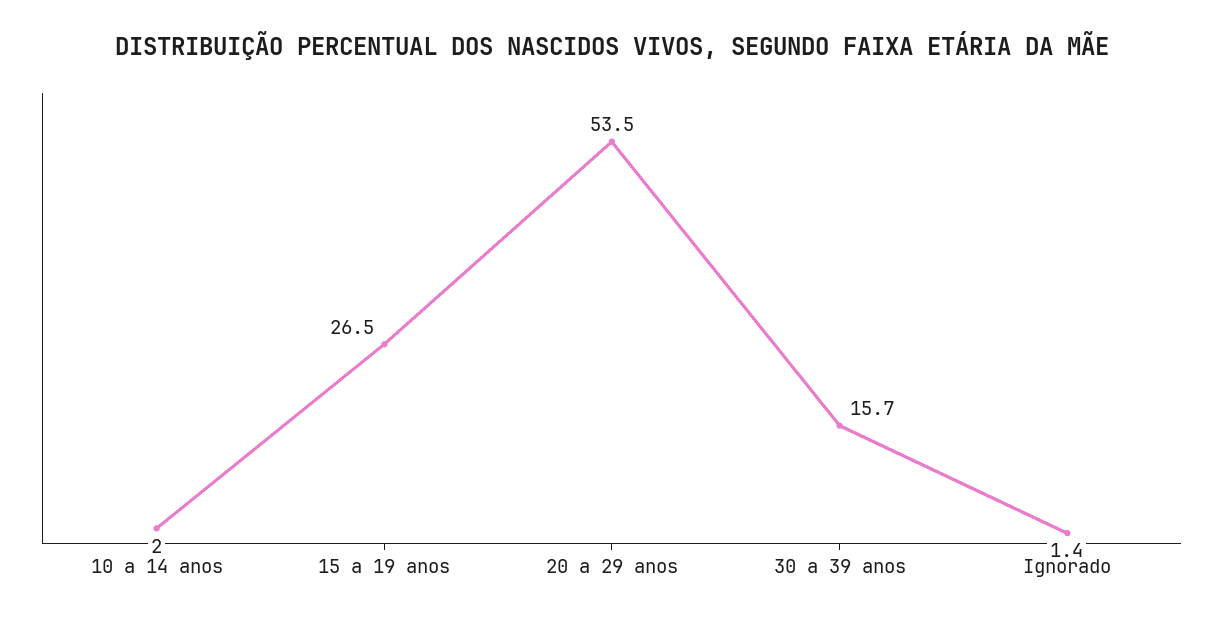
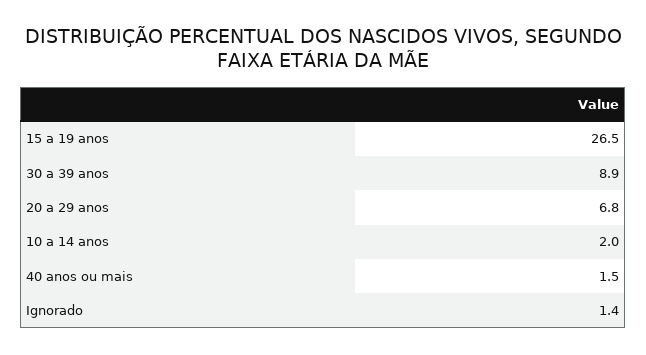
  {
    "10 a 14 anos": 2,
    "15 a 19 anos": 26.5,
-   "20 a 29 anos": 53.5,
+   "20 a 29 anos": 6.8,
-   "30 a 39 anos": 15.7,
+   "30 a 39 anos": 8.9,
-   "Ignorado": 1.4
+   "Ignorado": 1.4,
+   "40 anos ou mais": 1.5
  }

